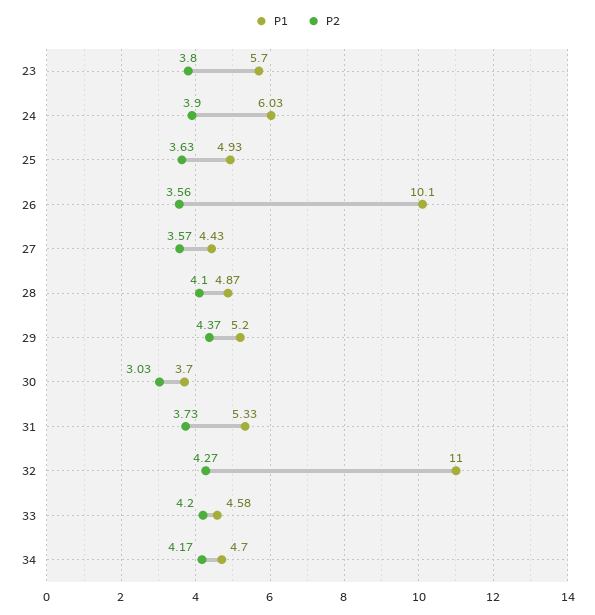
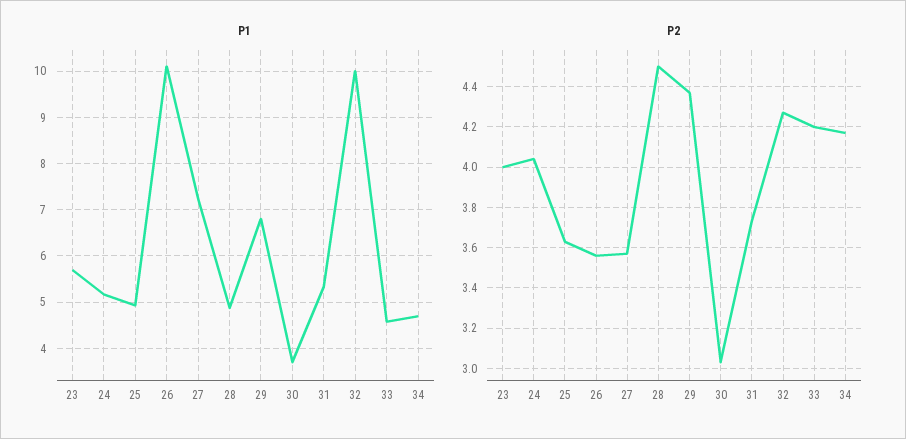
  {
    "P1": {
      "23": 5.7,
-     "24": 6.03,
+     "24": 5.2,
      "25": 4.93,
      "26": 10.1,
-     "27": 4.43,
+     "27": 7.2,
      "28": 4.87,
-     "29": 5.2,
+     "29": 6.8,
      "30": 3.7,
      "31": 5.33,
-     "32": 11,
+     "32": 10,
      "33": 4.58,
      "34": 4.7
    },
    "P2": {
-     "23": 3.8,
+     "23": 4,
-     "24": 3.9,
+     "24": 4.05,
      "25": 3.63,
      "26": 3.56,
      "27": 3.57,
-     "28": 4.1,
+     "28": 4.5,
      "29": 4.37,
      "30": 3.03,
      "31": 3.73,
      "32": 4.27,
      "33": 4.2,
      "34": 4.17
    }
  }

